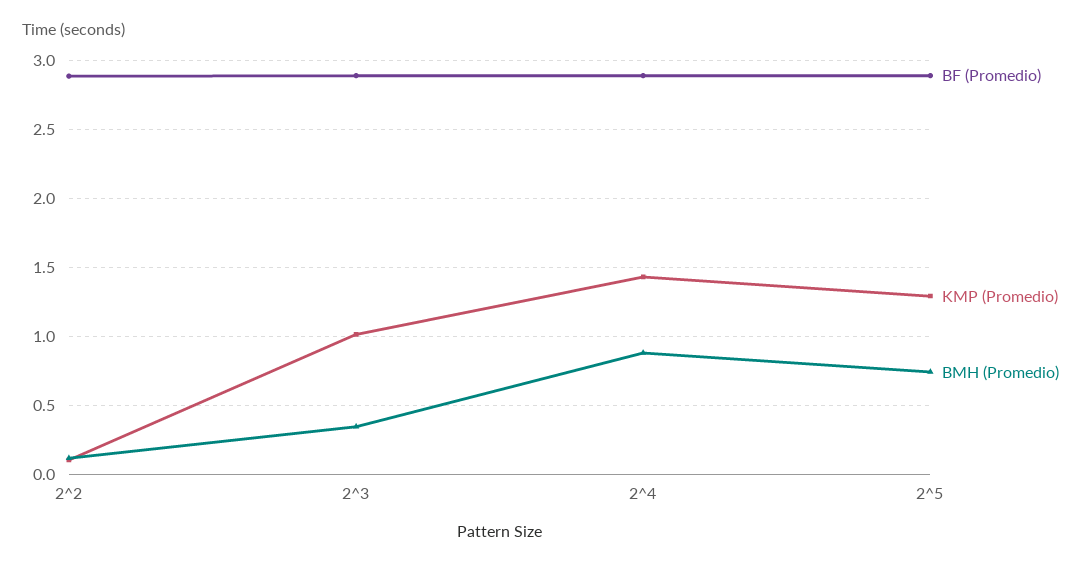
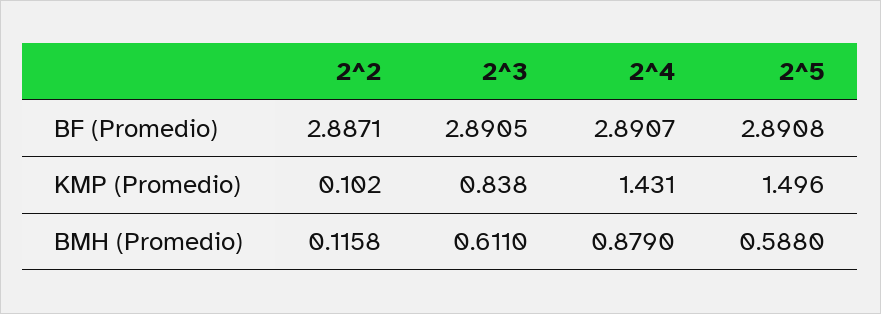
  {
    "BF (Promedio)": {
      "2^2": 2.8871,
      "2^3": 2.8905,
      "2^4": 2.8907,
      "2^5": 2.8908
    },
    "KMP (Promedio)": {
      "2^2": 0.102,
-     "2^3": 1,
+     "2^3": 0.838,
      "2^4": 1.431,
-     "2^5": 1.3
+     "2^5": 1.496
    },
    "BMH (Promedio)": {
      "2^2": 0.1158,
-     "2^3": 0.35,
+     "2^3": 0.611,
      "2^4": 0.879,
-     "2^5": 0.75
+     "2^5": 0.588
    }
  }

